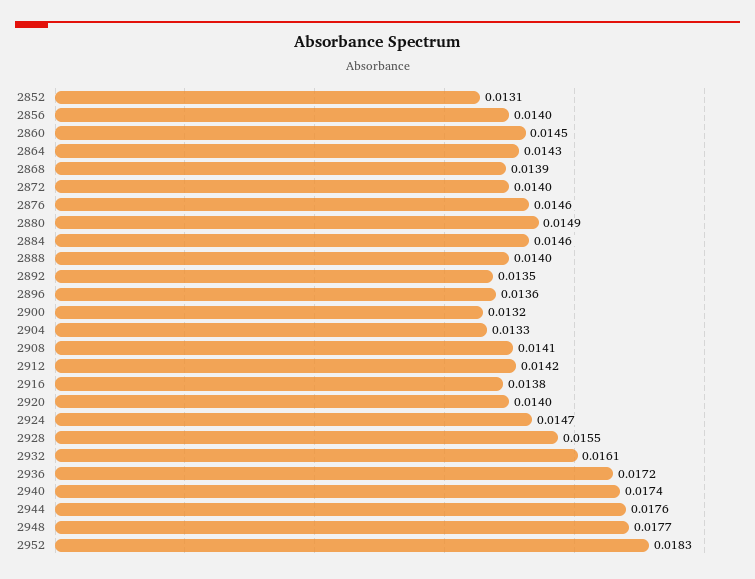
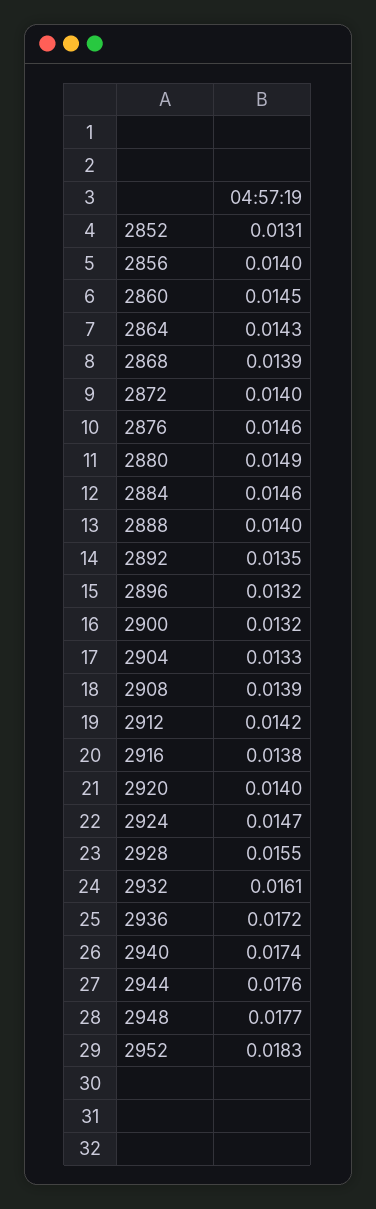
  {
    "2852": 0.0131,
    "2856": 0.014,
    "2860": 0.0145,
    "2864": 0.0143,
    "2868": 0.0139,
    "2872": 0.014,
    "2876": 0.0146,
    "2880": 0.0149,
    "2884": 0.0146,
    "2888": 0.014,
    "2892": 0.0135,
-   "2896": 0.0136,
+   "2896": 0.0132,
    "2900": 0.0132,
    "2904": 0.0133,
-   "2908": 0.0141,
+   "2908": 0.0139,
    "2912": 0.0142,
    "2916": 0.0138,
    "2920": 0.014,
    "2924": 0.0147,
    "2928": 0.0155,
    "2932": 0.0161,
    "2936": 0.0172,
    "2940": 0.0174,
    "2944": 0.0176,
    "2948": 0.0177,
    "2952": 0.0183
  }

